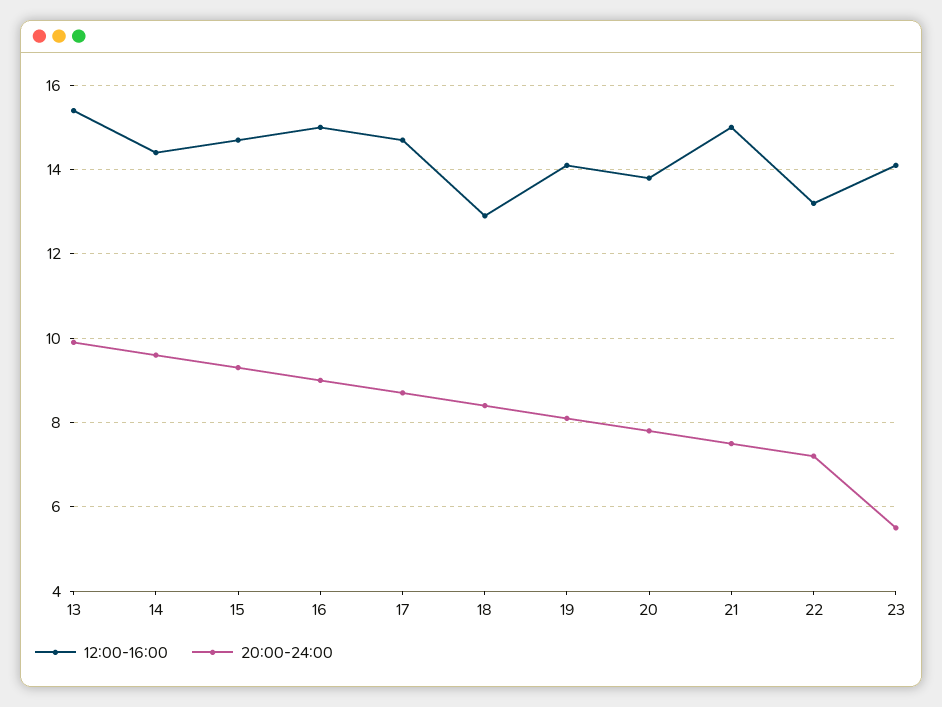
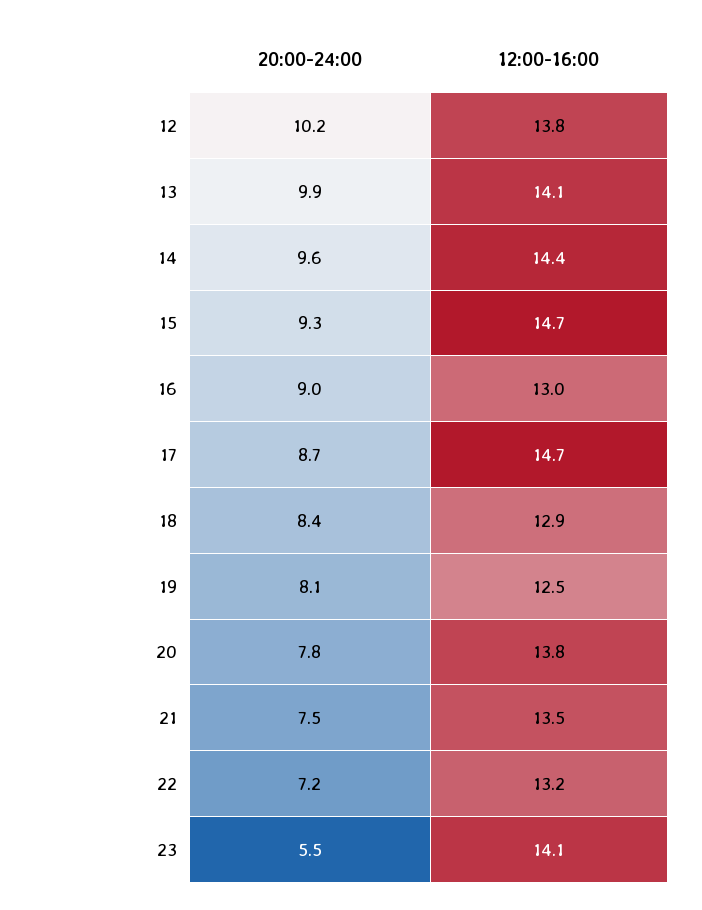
  {
    "12:00-16:00": {
-     "13": 15.5,
+     "13": 14.1,
      "14": 14.4,
      "15": 14.7,
-     "16": 15,
+     "16": 13,
      "17": 14.7,
      "18": 12.9,
-     "19": 14,
+     "19": 12.5,
      "20": 13.8,
-     "21": 15,
+     "21": 13.5,
      "22": 13.2,
-     "23": 14.1
+     "23": 14.1,
+     "12": 13.8
    },
    "20:00-24:00": {
      "13": 9.9,
      "14": 9.6,
      "15": 9.3,
      "16": 9,
      "17": 8.7,
      "18": 8.4,
      "19": 8.1,
      "20": 7.8,
      "21": 7.5,
      "22": 7.2,
-     "23": 5.5
+     "23": 5.5,
+     "12": 10.2
    }
  }

